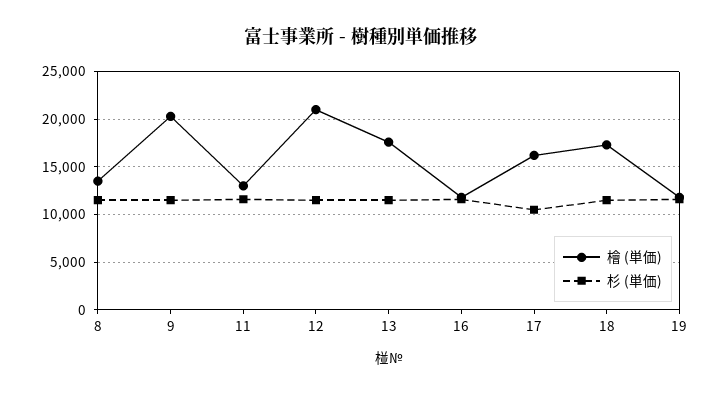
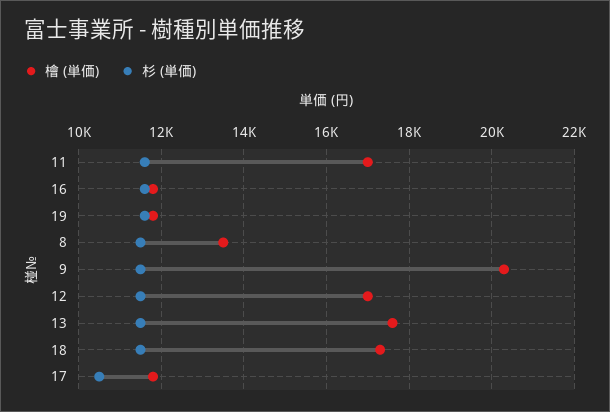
  {
    "檜 (単価)": {
      "8": 13600,
      "9": 20400,
-     "11": 13000,
+     "11": 17000,
-     "12": 21000,
+     "12": 17000,
      "13": 17600,
      "16": 11800,
-     "17": 16000,
+     "17": 11800,
      "18": 17400,
      "19": 11800
    },
    "杉 (単価)": {
      "8": 11600,
      "9": 11600,
      "11": 11600,
      "12": 11600,
      "13": 11600,
      "16": 11600,
      "17": 10600,
      "18": 11600,
      "19": 11600
    }
  }

